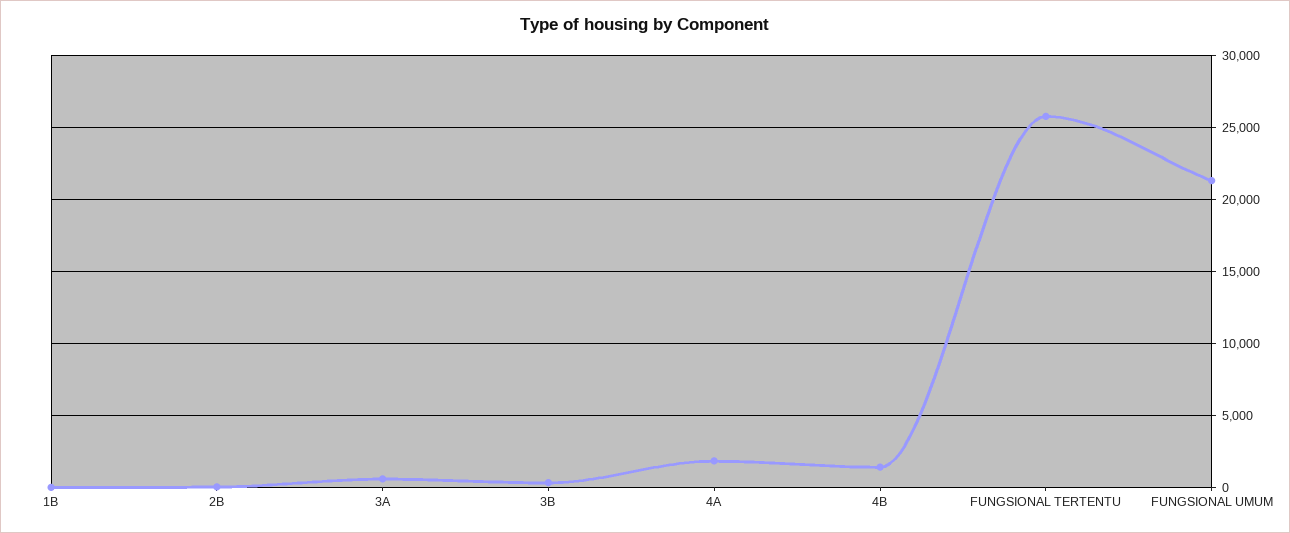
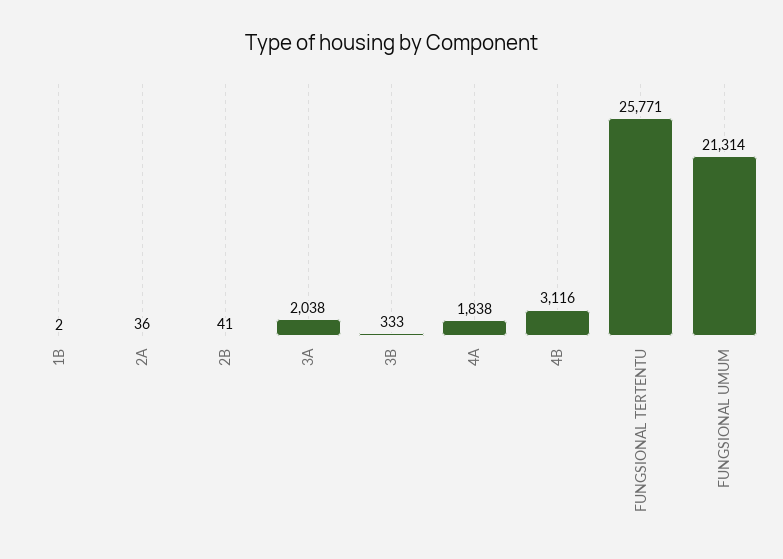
  {
    "1B": 2,
    "2B": 41,
-   "3A": 500,
+   "3A": 2038,
    "3B": 333,
    "4A": 1838,
-   "4B": 1500,
+   "4B": 3116,
    "FUNGSIONAL TERTENTU": 25771,
-   "FUNGSIONAL UMUM": 21314
+   "FUNGSIONAL UMUM": 21314,
+   "2A": 36
  }

